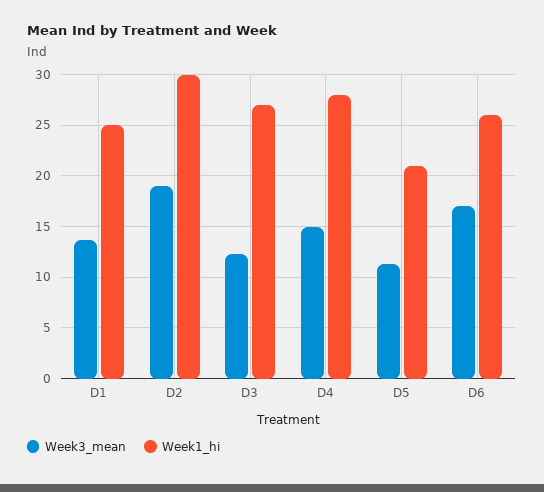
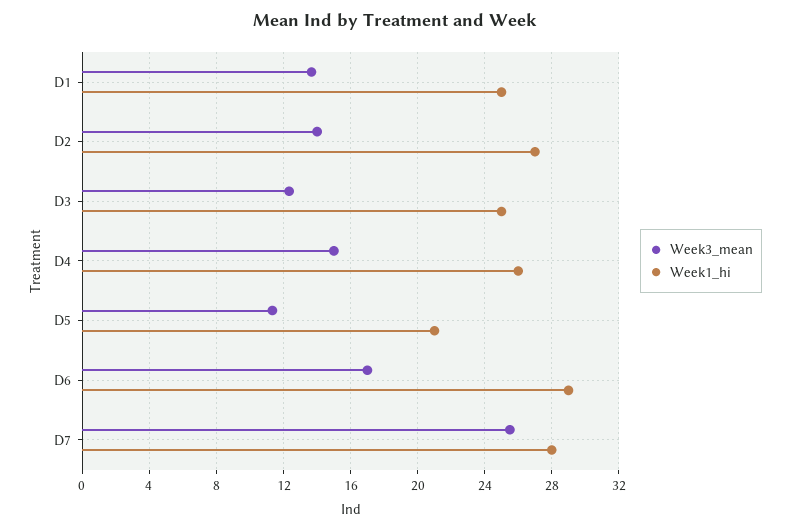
  {
    "Week3_mean": {
      "D1": 13.5,
-     "D2": 19,
+     "D2": 14,
      "D3": 12.5,
      "D4": 15,
      "D5": 11.5,
-     "D6": 17
+     "D6": 17,
+     "D7": 25.5
    },
    "Week1_hi": {
      "D1": 25,
-     "D2": 30,
+     "D2": 27,
-     "D3": 27,
+     "D3": 25,
-     "D4": 28,
+     "D4": 26,
      "D5": 21,
-     "D6": 26
+     "D6": 29,
+     "D7": 28
    }
  }

